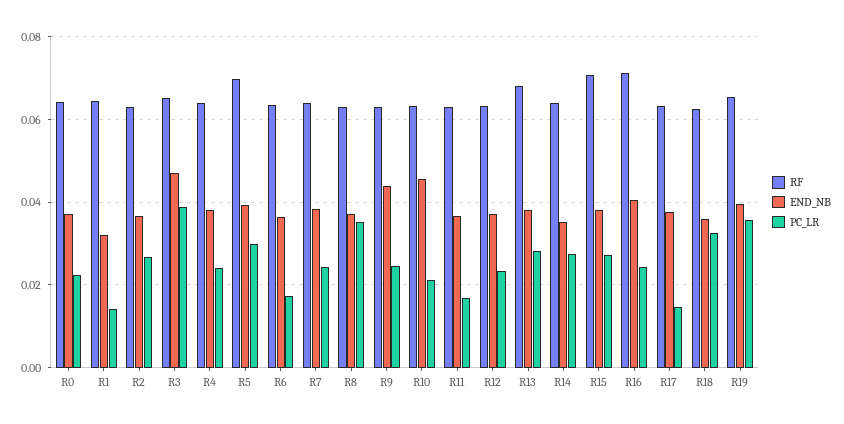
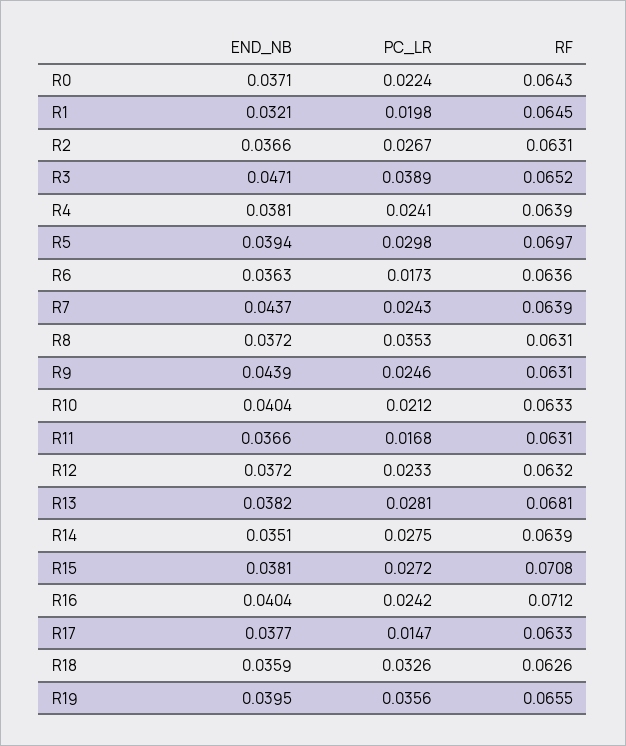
  {
    "RF": {
      "R0": 0.0643,
      "R1": 0.0645,
      "R2": 0.0631,
      "R3": 0.0652,
      "R4": 0.0639,
      "R5": 0.0697,
      "R6": 0.0636,
      "R7": 0.0639,
      "R8": 0.0631,
      "R9": 0.0631,
      "R10": 0.0633,
      "R11": 0.0631,
      "R12": 0.0632,
      "R13": 0.0681,
      "R14": 0.0639,
      "R15": 0.0708,
      "R16": 0.0712,
      "R17": 0.0633,
      "R18": 0.0626,
      "R19": 0.0655
    },
    "END_NB": {
      "R0": 0.0371,
      "R1": 0.0321,
      "R2": 0.0366,
      "R3": 0.0471,
      "R4": 0.0381,
      "R5": 0.0394,
      "R6": 0.0363,
-     "R7": 0.038,
+     "R7": 0.0437,
      "R8": 0.0372,
      "R9": 0.0439,
-     "R10": 0.046,
+     "R10": 0.0404,
      "R11": 0.0366,
      "R12": 0.0372,
      "R13": 0.0382,
      "R14": 0.0351,
      "R15": 0.0381,
      "R16": 0.0404,
      "R17": 0.0377,
      "R18": 0.0359,
      "R19": 0.0395
    },
    "PC_LR": {
      "R0": 0.0224,
-     "R1": 0.014,
+     "R1": 0.0198,
      "R2": 0.0267,
      "R3": 0.0389,
      "R4": 0.0241,
      "R5": 0.0298,
      "R6": 0.0173,
      "R7": 0.0243,
      "R8": 0.0353,
      "R9": 0.0246,
      "R10": 0.0212,
      "R11": 0.0168,
      "R12": 0.0233,
      "R13": 0.0281,
      "R14": 0.0275,
      "R15": 0.0272,
      "R16": 0.0242,
      "R17": 0.0147,
      "R18": 0.0326,
      "R19": 0.0356
    }
  }

